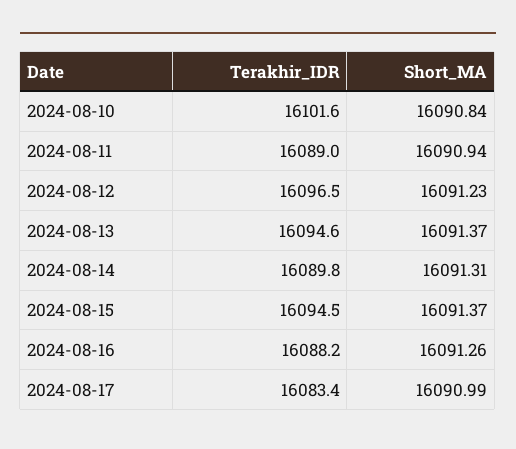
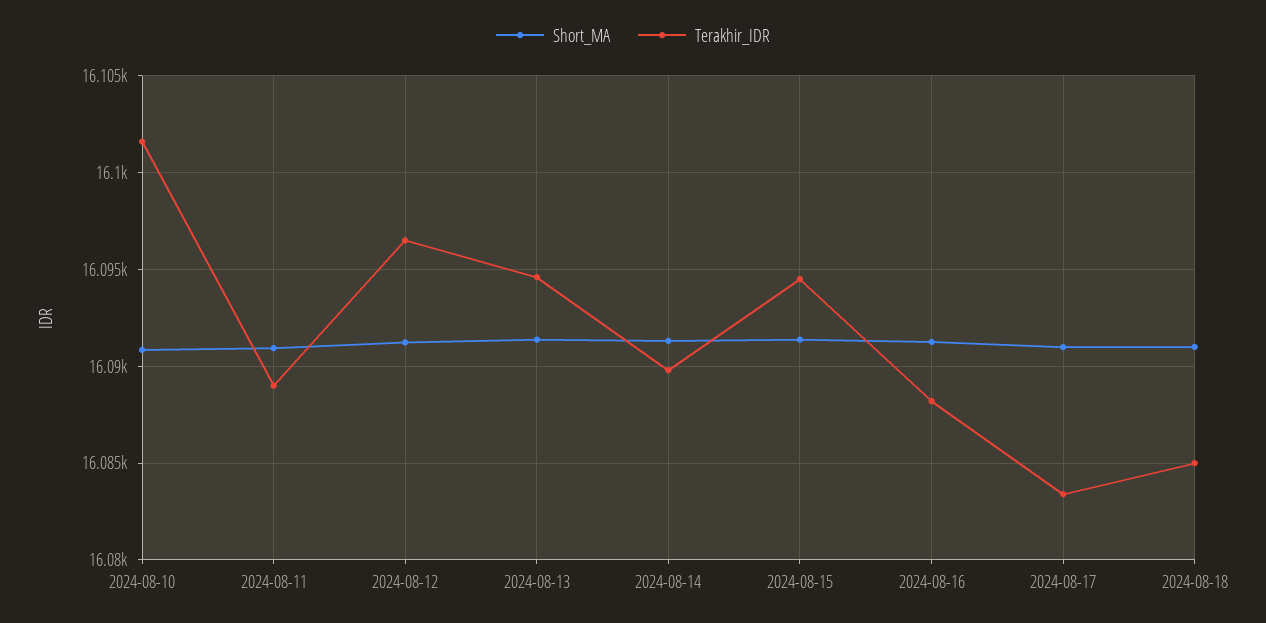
  {
    "Terakhir_IDR": {
      "2024-08-10": 16101.6,
      "2024-08-11": 16089,
      "2024-08-12": 16096.5,
      "2024-08-13": 16094.6,
      "2024-08-14": 16089.8,
      "2024-08-15": 16094.5,
      "2024-08-16": 16088.2,
-     "2024-08-17": 16083.4
+     "2024-08-17": 16083.4,
+     "2024-08-18": 16085
    },
    "Short_MA": {
      "2024-08-10": 16090.84,
      "2024-08-11": 16090.94,
      "2024-08-12": 16091.23,
      "2024-08-13": 16091.37,
      "2024-08-14": 16091.31,
      "2024-08-15": 16091.37,
      "2024-08-16": 16091.26,
-     "2024-08-17": 16090.99
+     "2024-08-17": 16090.99,
+     "2024-08-18": 16091
    }
  }

